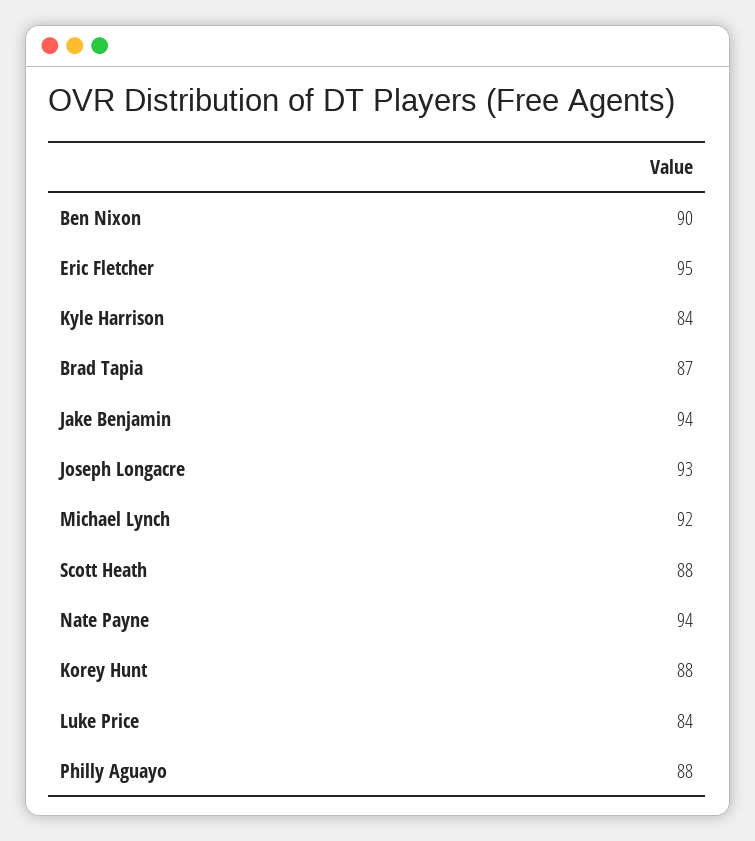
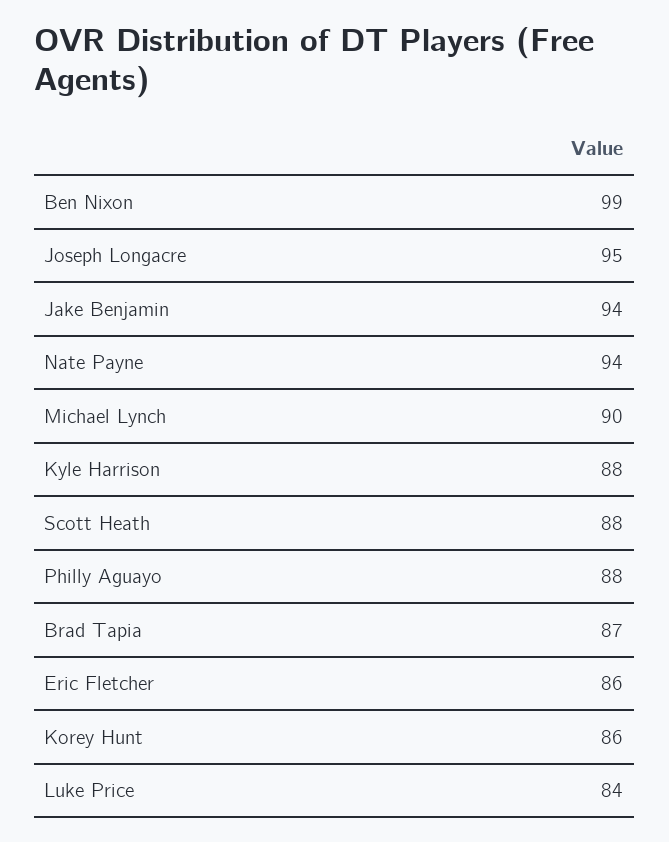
  {
-   "Ben Nixon": 90,
+   "Ben Nixon": 99,
-   "Eric Fletcher": 95,
+   "Eric Fletcher": 86,
-   "Kyle Harrison": 84,
+   "Kyle Harrison": 88,
    "Brad Tapia": 87,
    "Jake Benjamin": 94,
-   "Joseph Longacre": 93,
+   "Joseph Longacre": 95,
-   "Michael Lynch": 92,
+   "Michael Lynch": 90,
    "Scott Heath": 88,
    "Nate Payne": 94,
-   "Korey Hunt": 88,
+   "Korey Hunt": 86,
    "Luke Price": 84,
    "Philly Aguayo": 88
  }

